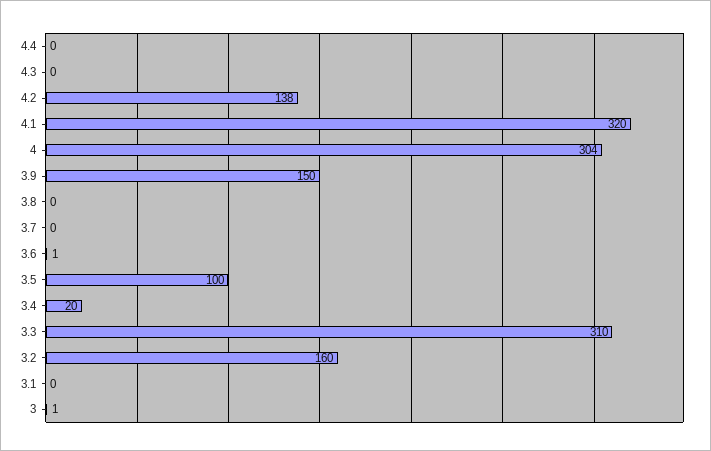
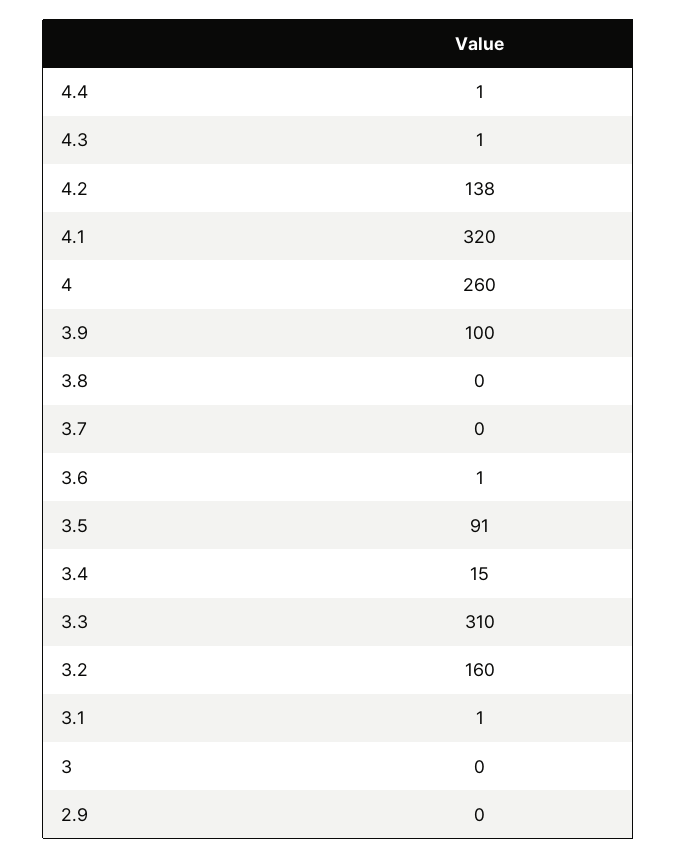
  {
-   "4.4": 0,
+   "4.4": 1,
-   "4.3": 0,
+   "4.3": 1,
    "4.2": 138,
    "4.1": 320,
-   "4": 304,
+   "4": 260,
-   "3.9": 150,
+   "3.9": 100,
    "3.8": 0,
    "3.7": 0,
    "3.6": 1,
-   "3.5": 100,
+   "3.5": 91,
-   "3.4": 20,
+   "3.4": 15,
    "3.3": 310,
    "3.2": 160,
-   "3.1": 0,
+   "3.1": 1,
-   "3": 1
+   "3": 0,
+   "2.9": 0
  }

